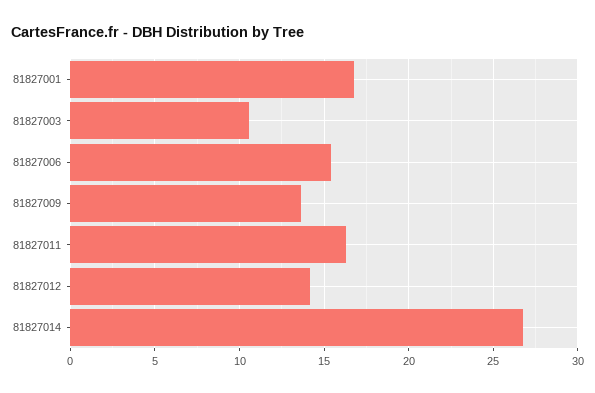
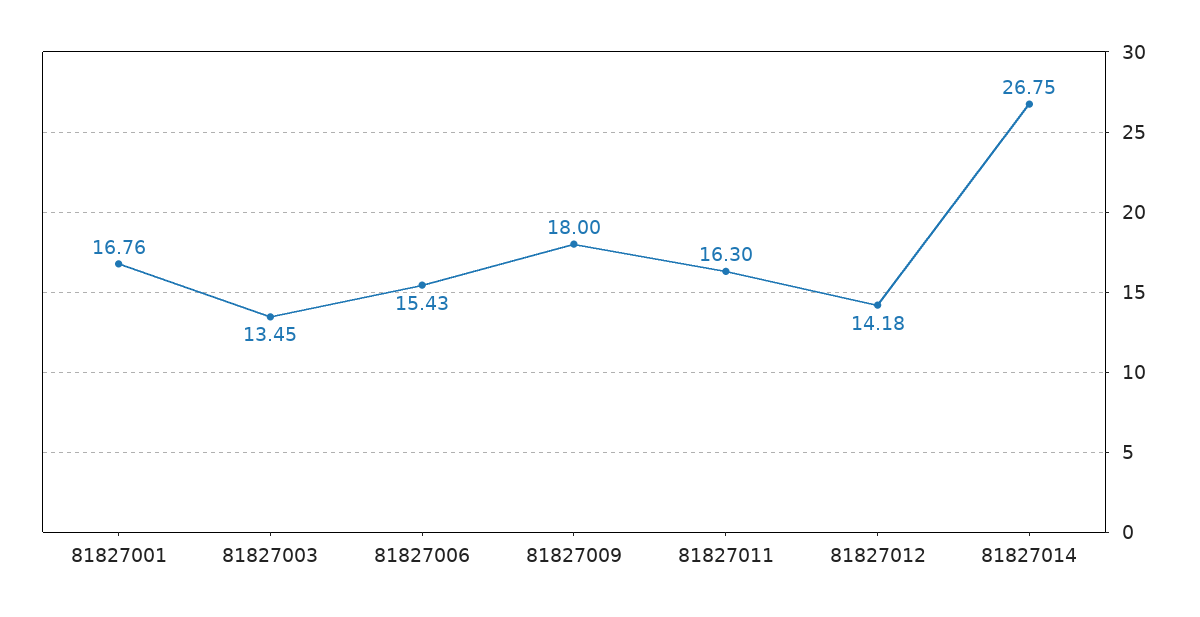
  {
    "81827001": 16.76,
-   "81827003": 10.5,
+   "81827003": 13.45,
    "81827006": 15.43,
-   "81827009": 13.5,
+   "81827009": 18,
    "81827011": 16.3,
    "81827012": 14.18,
    "81827014": 26.75
  }

